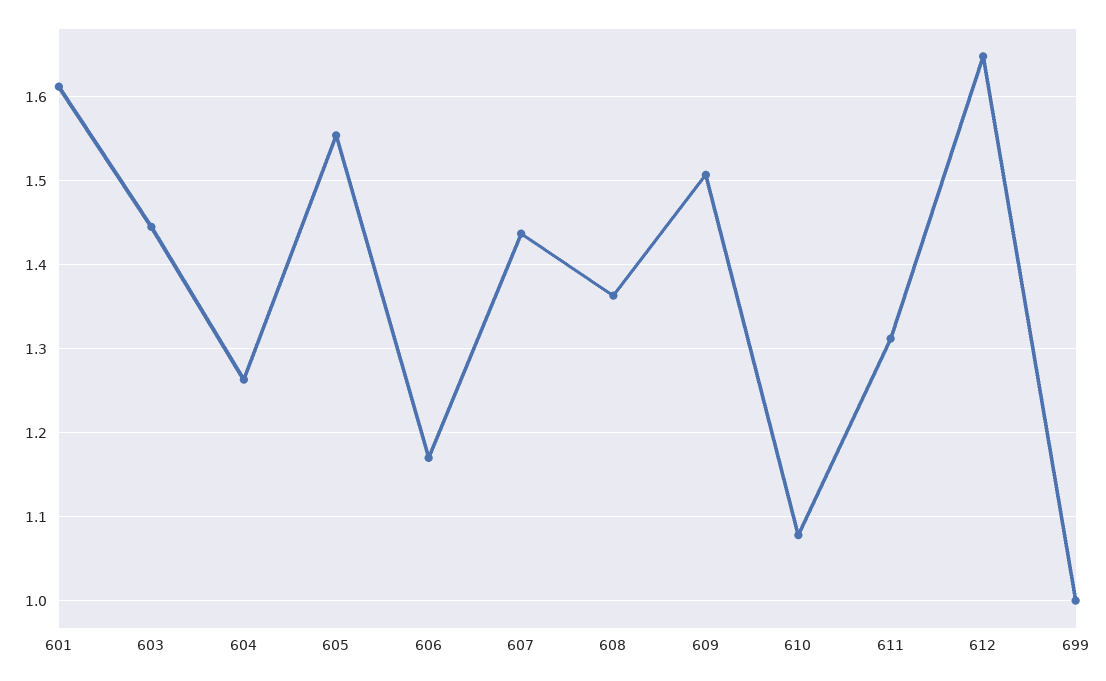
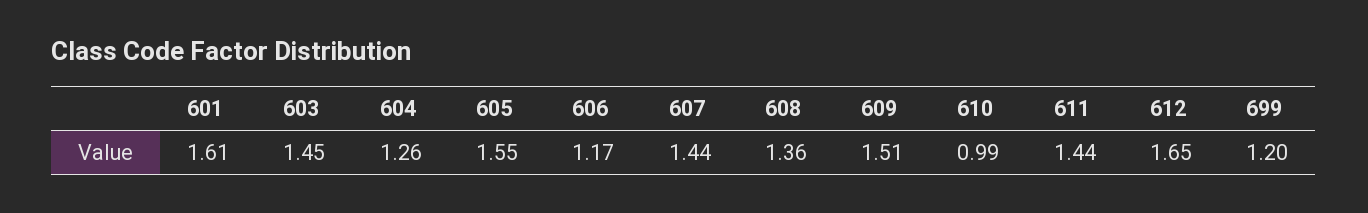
  {
    "601": 1.61,
    "603": 1.45,
    "604": 1.26,
    "605": 1.55,
    "606": 1.17,
    "607": 1.44,
    "608": 1.36,
    "609": 1.51,
-   "610": 1.08,
+   "610": 0.99,
-   "611": 1.31,
+   "611": 1.44,
    "612": 1.65,
-   "699": 1
+   "699": 1.2
  }

